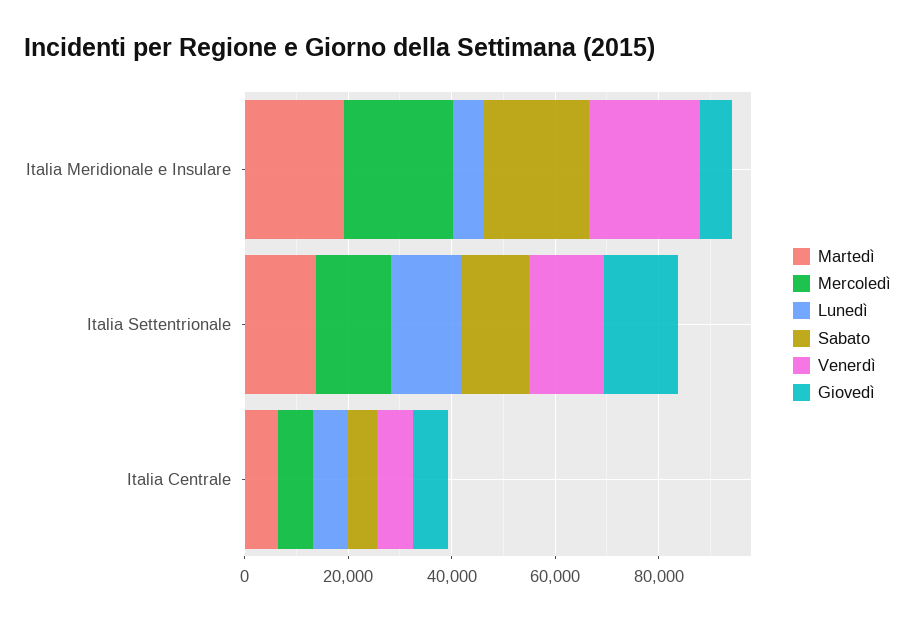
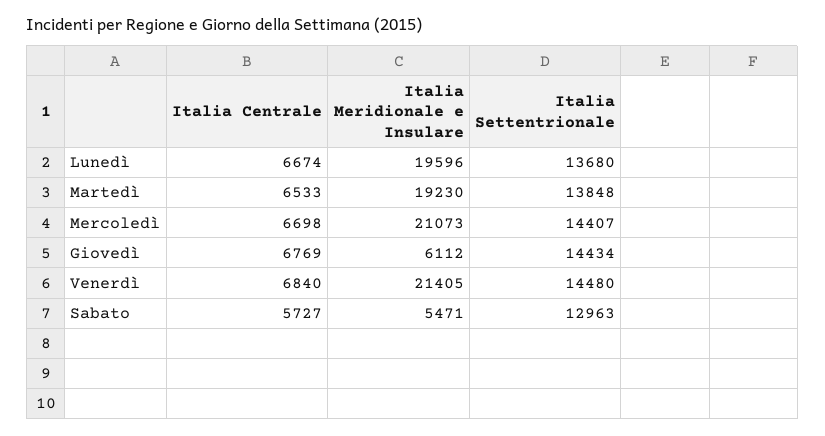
  {
    "Martedì": {
      "Italia Meridionale e Insulare": 19230,
      "Italia Settentrionale": 13848,
      "Italia Centrale": 6533
    },
    "Mercoledì": {
      "Italia Meridionale e Insulare": 21073,
      "Italia Settentrionale": 14407,
      "Italia Centrale": 6698
    },
    "Lunedì": {
-     "Italia Meridionale e Insulare": 5000,
+     "Italia Meridionale e Insulare": 19596,
      "Italia Settentrionale": 13680,
      "Italia Centrale": 6674
    },
    "Sabato": {
-     "Italia Meridionale e Insulare": 20000,
+     "Italia Meridionale e Insulare": 5471,
      "Italia Settentrionale": 12963,
      "Italia Centrale": 5727
    },
    "Venerdì": {
      "Italia Meridionale e Insulare": 21405,
      "Italia Settentrionale": 14480,
      "Italia Centrale": 6840
    },
    "Giovedì": {
      "Italia Meridionale e Insulare": 6112,
      "Italia Settentrionale": 14434,
      "Italia Centrale": 6769
    }
  }

